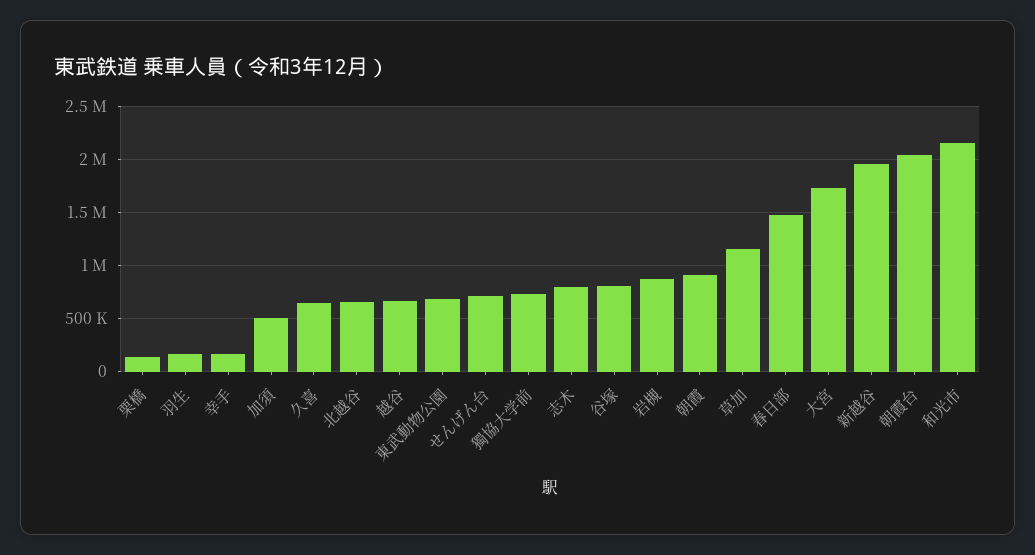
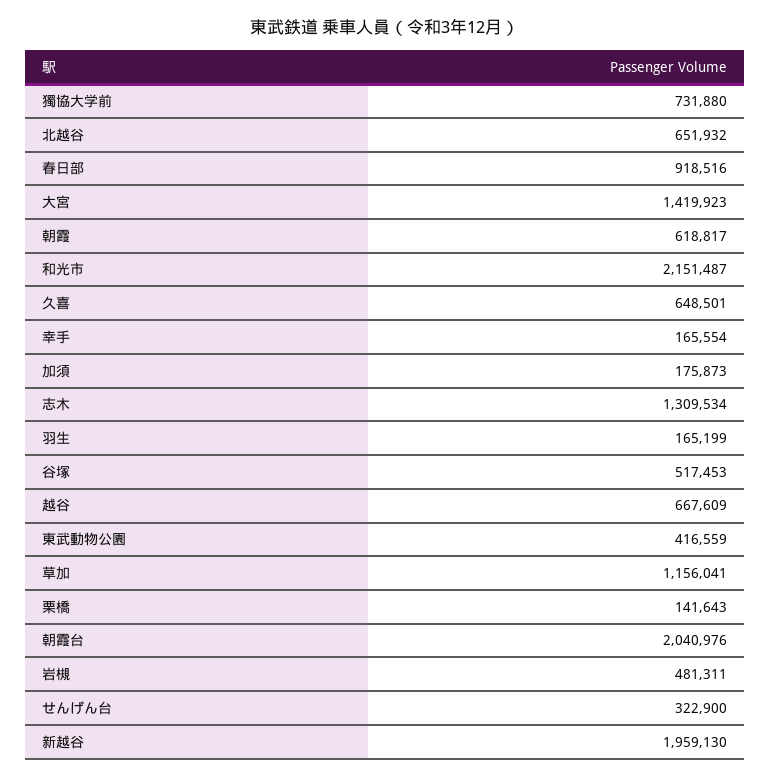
  {
    "栗橋": 141643,
    "羽生": 165199,
    "幸手": 165554,
-   "加須": 500000,
+   "加須": 175873,
    "久喜": 648501,
    "北越谷": 651932,
    "越谷": 667609,
-   "東武動物公園": 700000,
+   "東武動物公園": 416559,
-   "せんげん台": 700000,
+   "せんげん台": 322900,
    "獨協大学前": 731880,
-   "志木": 800000,
+   "志木": 1309534,
-   "谷塚": 800000,
+   "谷塚": 517453,
-   "岩槻": 900000,
+   "岩槻": 481311,
-   "朝霞": 900000,
+   "朝霞": 618817,
    "草加": 1156041,
-   "春日部": 1500000,
+   "春日部": 918516,
-   "大宮": 1700000,
+   "大宮": 1419923,
    "新越谷": 1959130,
    "朝霞台": 2040976,
    "和光市": 2151487
  }

